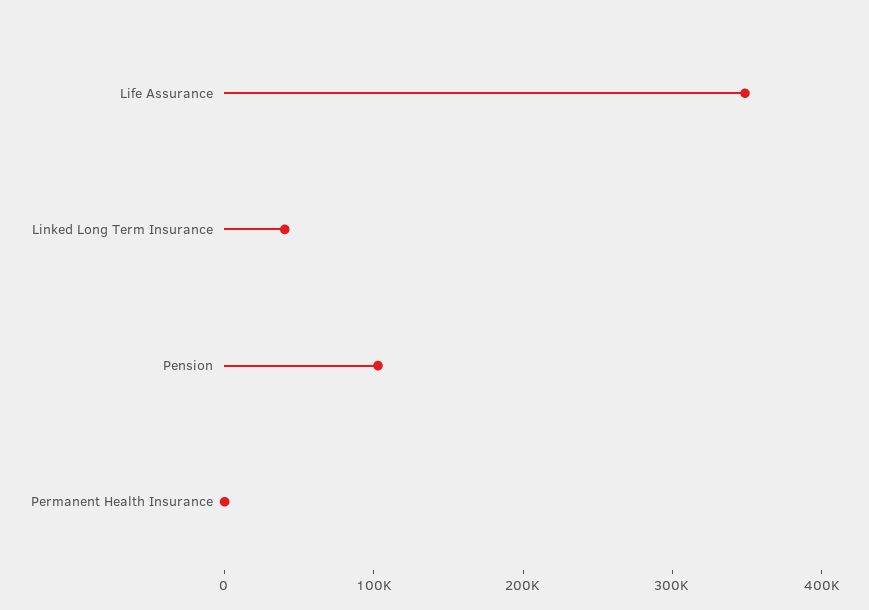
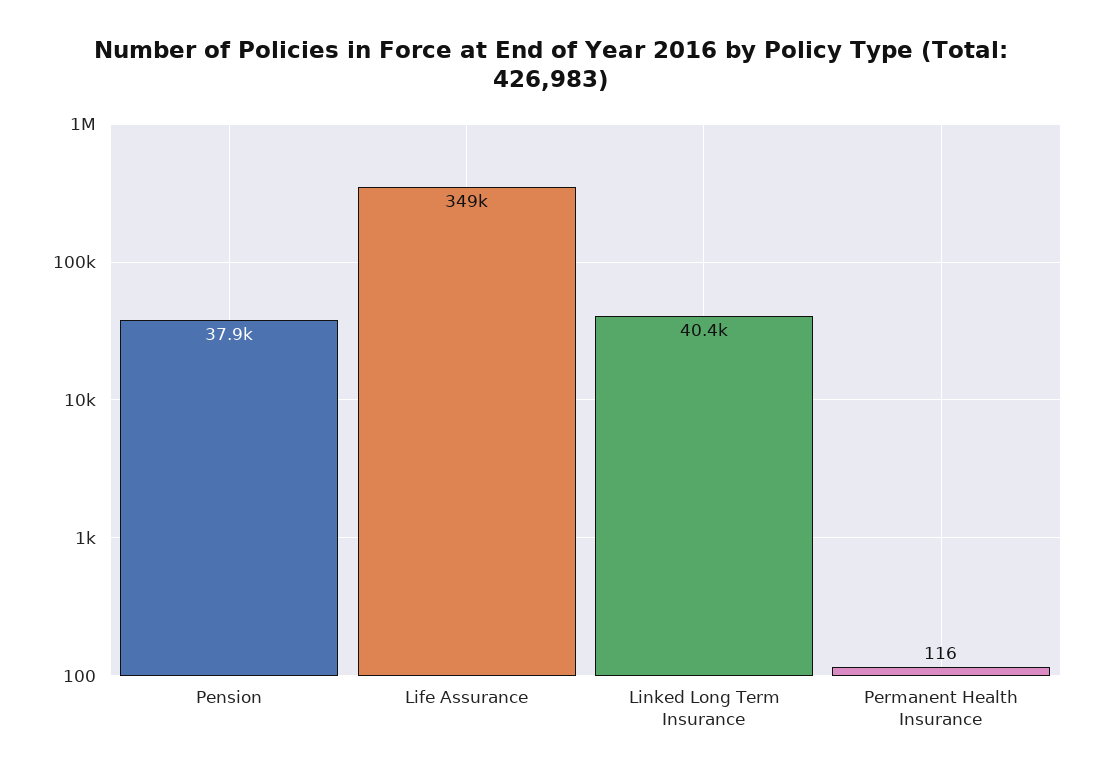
  {
    "Life Assurance": 349000,
    "Linked Long Term Insurance": 40400,
-   "Pension": 100000,
+   "Pension": 37900,
    "Permanent Health Insurance": 116
  }

